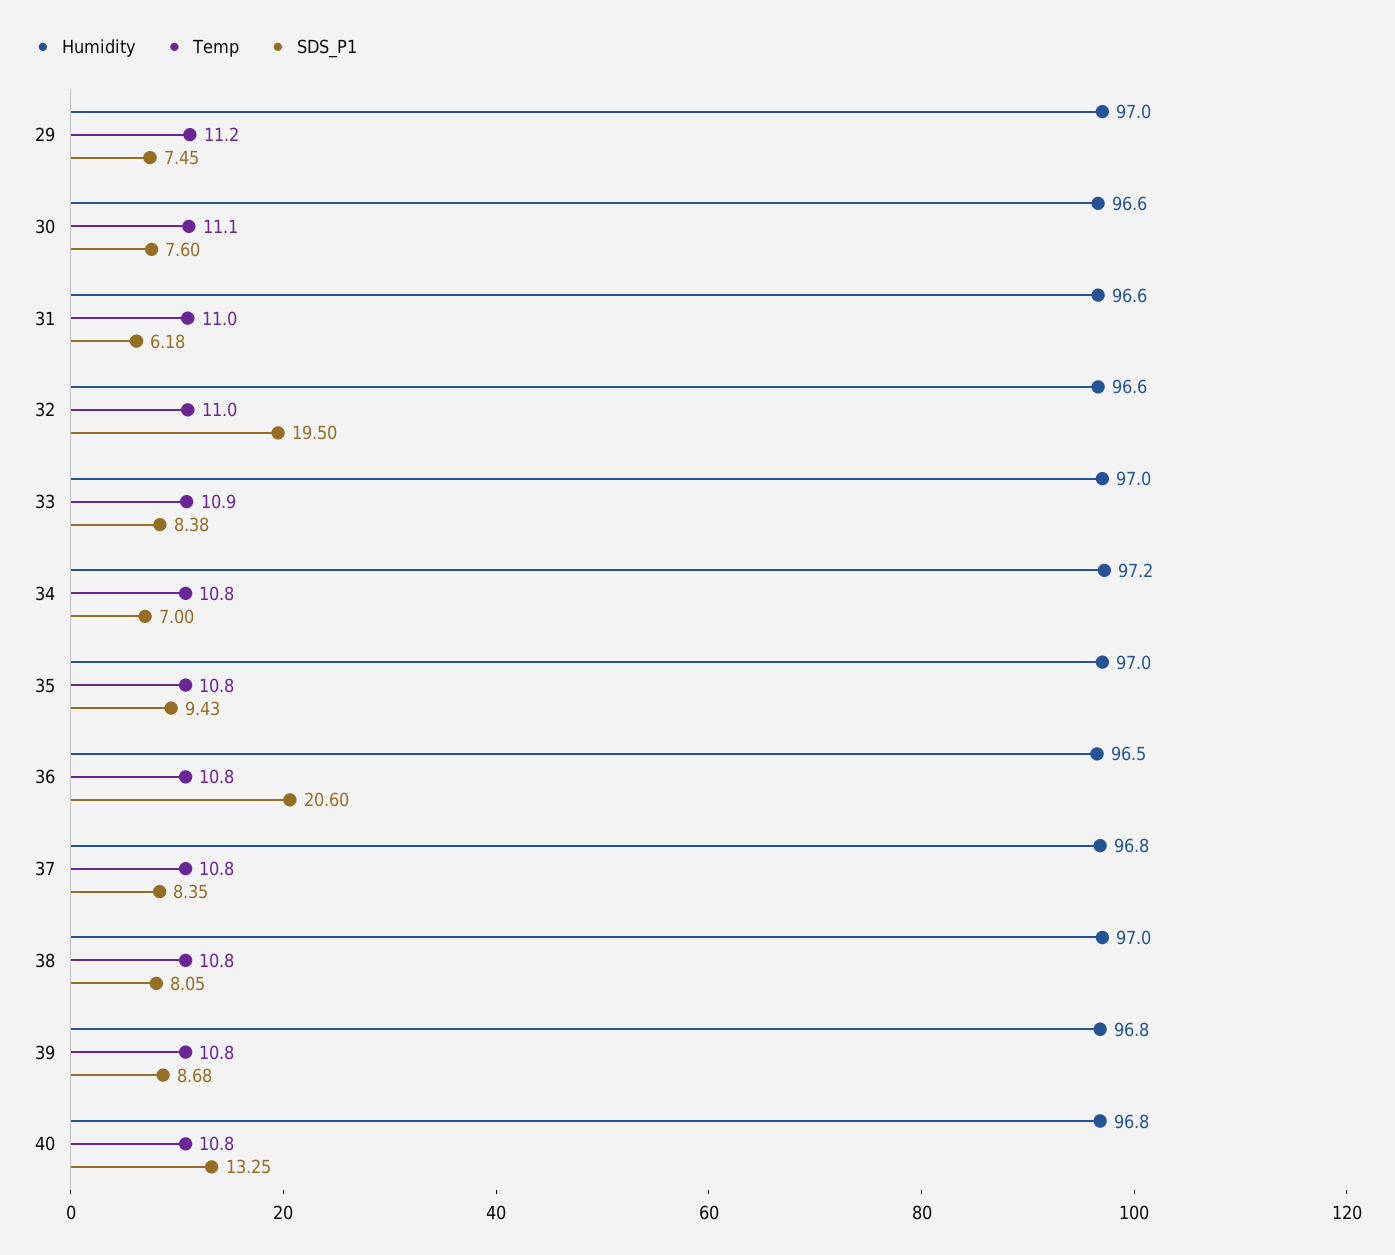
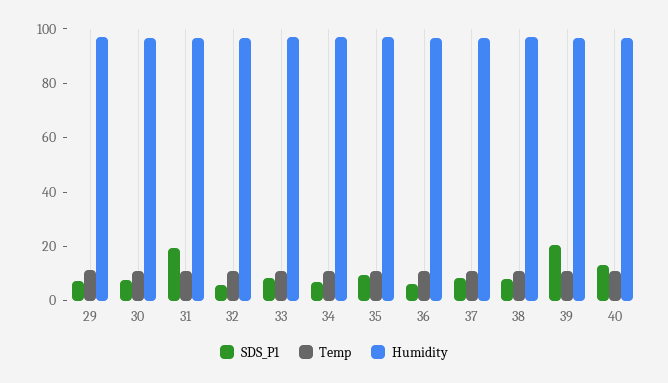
  {
    "Humidity": {
      "29": 97,
      "30": 96.6,
      "31": 96.6,
      "32": 96.6,
      "33": 97,
      "34": 97.2,
      "35": 97,
      "36": 96.5,
      "37": 96.8,
      "38": 97,
      "39": 96.8,
      "40": 96.8
    },
    "Temp": {
      "29": 11.2,
      "30": 11.1,
      "31": 11,
      "32": 11,
      "33": 10.9,
      "34": 10.8,
      "35": 10.8,
      "36": 10.8,
      "37": 10.8,
      "38": 10.8,
      "39": 10.8,
      "40": 10.8
    },
    "SDS_P1": {
      "29": 7.45,
      "30": 7.6,
-     "31": 6.18,
+     "31": 20,
-     "32": 19.5,
+     "32": 5,
      "33": 8.38,
      "34": 7,
      "35": 9.43,
-     "36": 20.6,
+     "36": 5,
      "37": 8.35,
      "38": 8.05,
-     "39": 8.68,
+     "39": 20,
      "40": 13.25
    }
  }

